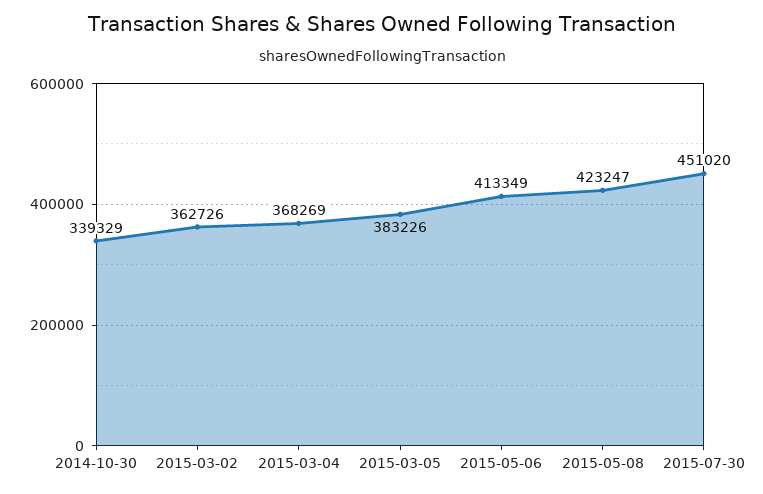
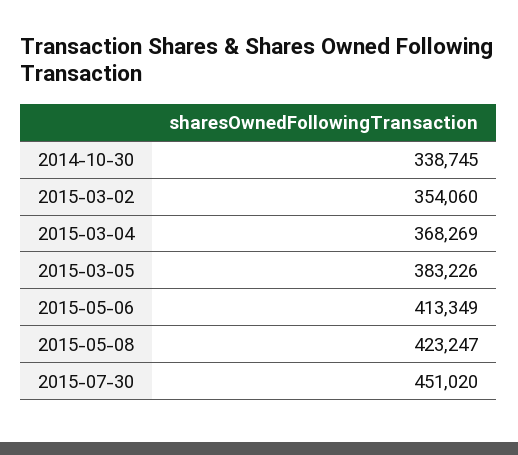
  {
-   "2014-10-30": 339329,
+   "2014-10-30": 338745,
-   "2015-03-02": 362726,
+   "2015-03-02": 354060,
    "2015-03-04": 368269,
    "2015-03-05": 383226,
    "2015-05-06": 413349,
    "2015-05-08": 423247,
    "2015-07-30": 451020
  }

